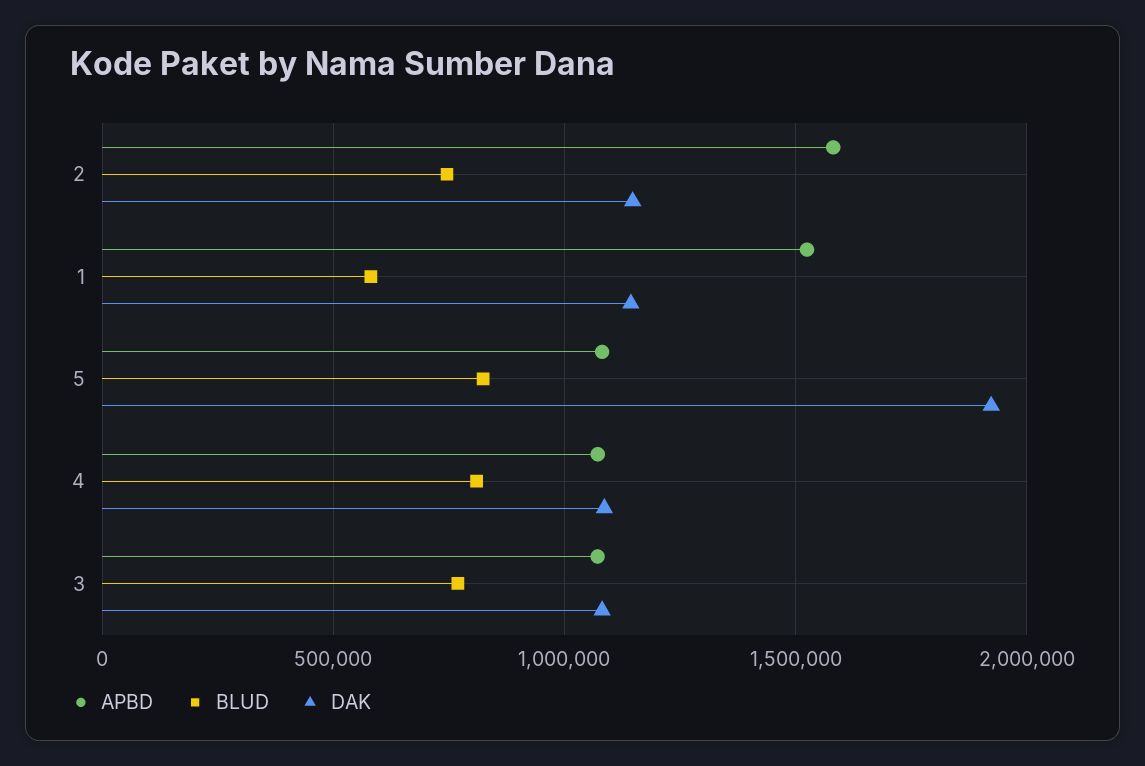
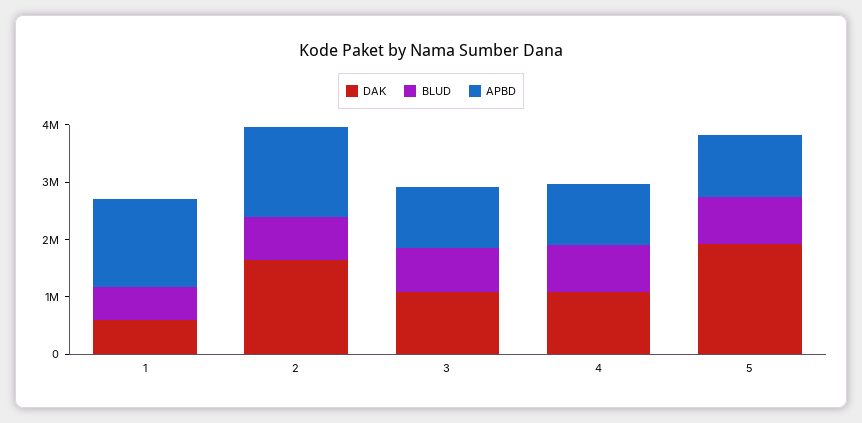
  {
    "APBD": {
      "2": 1600000,
      "1": 1500000,
      "5": 1100000,
      "4": 1050000,
      "3": 1050000
    },
    "BLUD": {
      "2": 750000,
      "1": 600000,
      "5": 800000,
      "4": 800000,
      "3": 750000
    },
    "DAK": {
-     "2": 1150000,
+     "2": 1600000,
-     "1": 1150000,
+     "1": 600000,
      "5": 1900000,
      "4": 1100000,
      "3": 1100000
    }
  }

